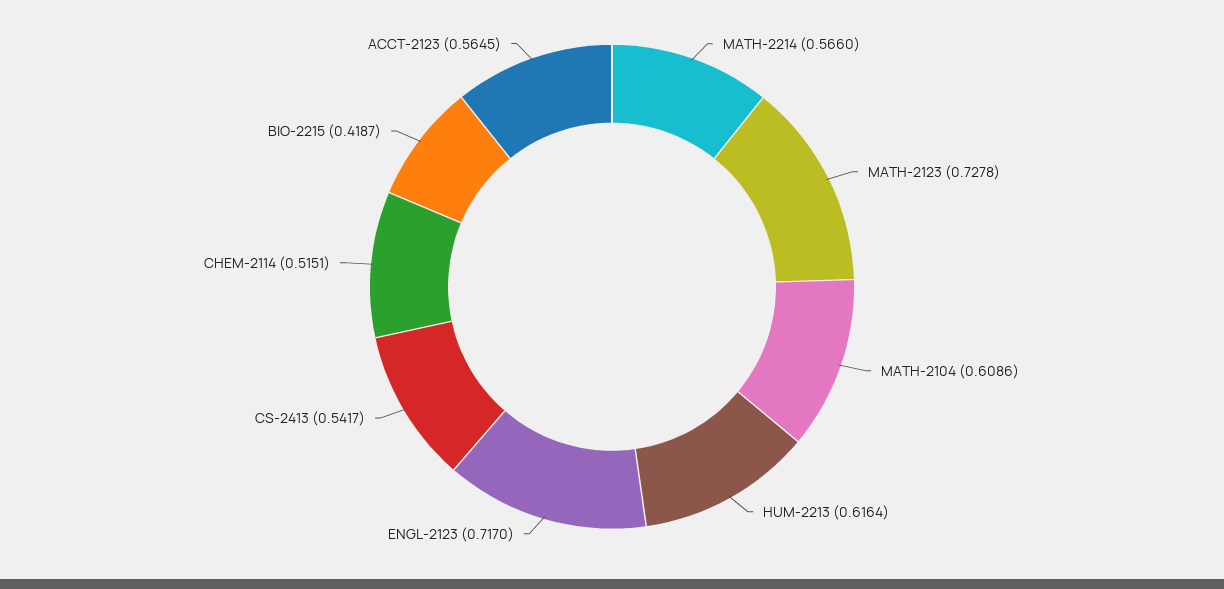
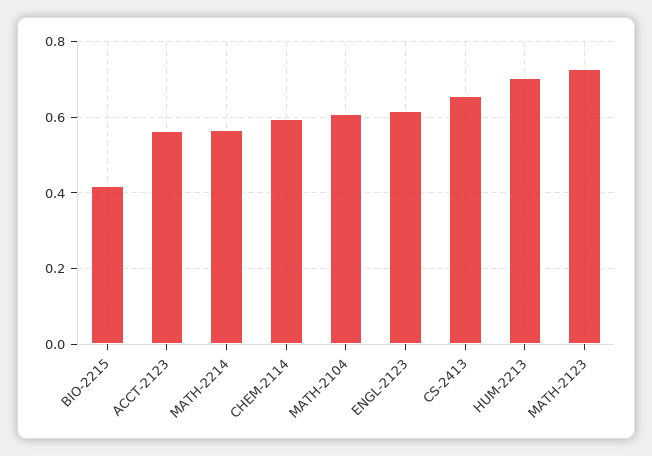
  {
    "MATH-2214": 0.566,
    "MATH-2123": 0.7278,
    "MATH-2104": 0.6086,
-   "HUM-2213": 0.6164,
+   "HUM-2213": 0.7,
-   "ENGL-2123": 0.717,
+   "ENGL-2123": 0.62,
-   "CS-2413": 0.5417,
+   "CS-2413": 0.66,
-   "CHEM-2114": 0.5151,
+   "CHEM-2114": 0.6,
    "BIO-2215": 0.4187,
    "ACCT-2123": 0.5645
  }

